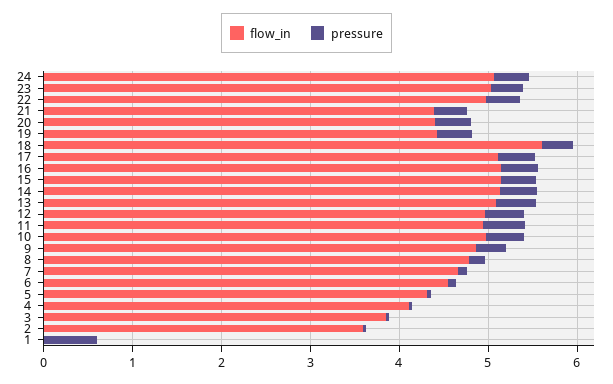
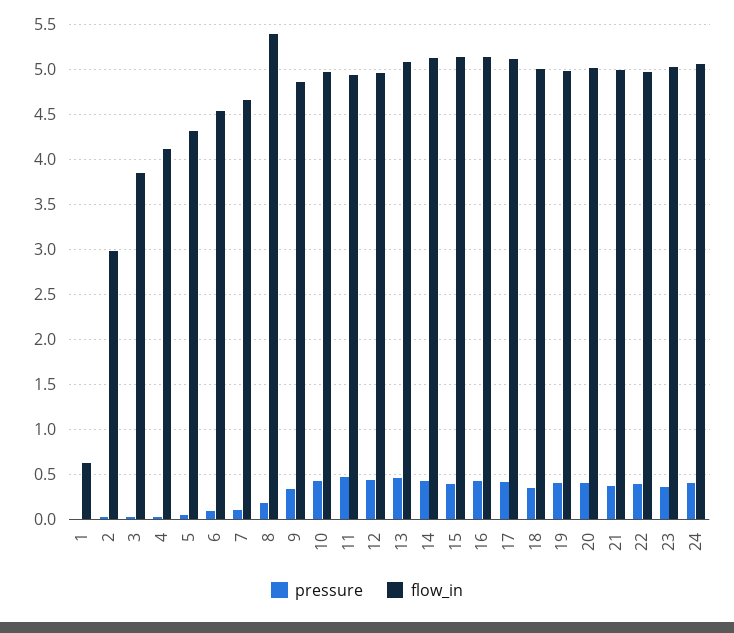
  {
    "flow_in": {
      "24": 5.1,
      "23": 5,
      "22": 5,
-     "21": 4.4,
+     "21": 5,
-     "20": 4.4,
+     "20": 5,
-     "19": 4.4,
+     "19": 5,
-     "18": 5.6,
+     "18": 5,
      "17": 5.1,
      "16": 5.1,
      "15": 5.1,
      "14": 5.1,
      "13": 5.1,
      "12": 5,
      "11": 4.9,
      "10": 5,
      "9": 4.9,
-     "8": 4.8,
+     "8": 5.4,
      "7": 4.7,
      "6": 4.5,
      "5": 4.3,
      "4": 4.1,
      "3": 3.9,
-     "2": 3.6,
+     "2": 3,
-     "1": 0
+     "1": 0.6
    },
    "pressure": {
      "24": 0.4,
      "23": 0.4,
      "22": 0.4,
      "21": 0.4,
      "20": 0.4,
      "19": 0.4,
      "18": 0.4,
      "17": 0.4,
      "16": 0.4,
      "15": 0.4,
      "14": 0.4,
      "13": 0.5,
      "12": 0.4,
      "11": 0.5,
      "10": 0.4,
      "9": 0.3,
      "8": 0.2,
      "7": 0.1,
      "6": 0.1,
      "5": 0.1,
      "4": 0,
      "3": 0,
      "2": 0,
-     "1": 0.6
+     "1": 0
    }
  }

